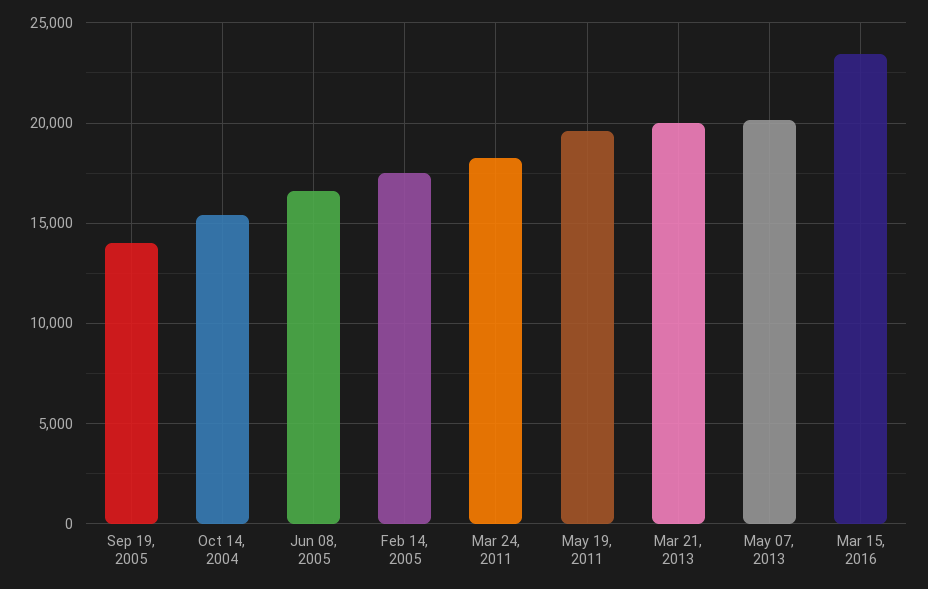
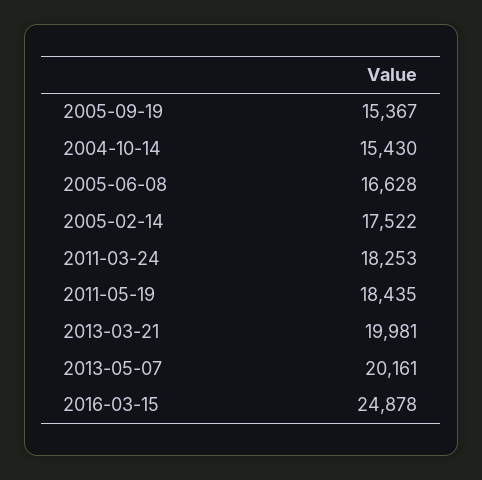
  {
-   "Sep 19, 2005": 14000,
+   "Sep 19, 2005": 15367,
    "Oct 14, 2004": 15430,
    "Jun 08, 2005": 16628,
    "Feb 14, 2005": 17522,
    "Mar 24, 2011": 18253,
-   "May 19, 2011": 19500,
+   "May 19, 2011": 18435,
    "Mar 21, 2013": 19981,
    "May 07, 2013": 20161,
-   "Mar 15, 2016": 23500
+   "Mar 15, 2016": 24878
  }

